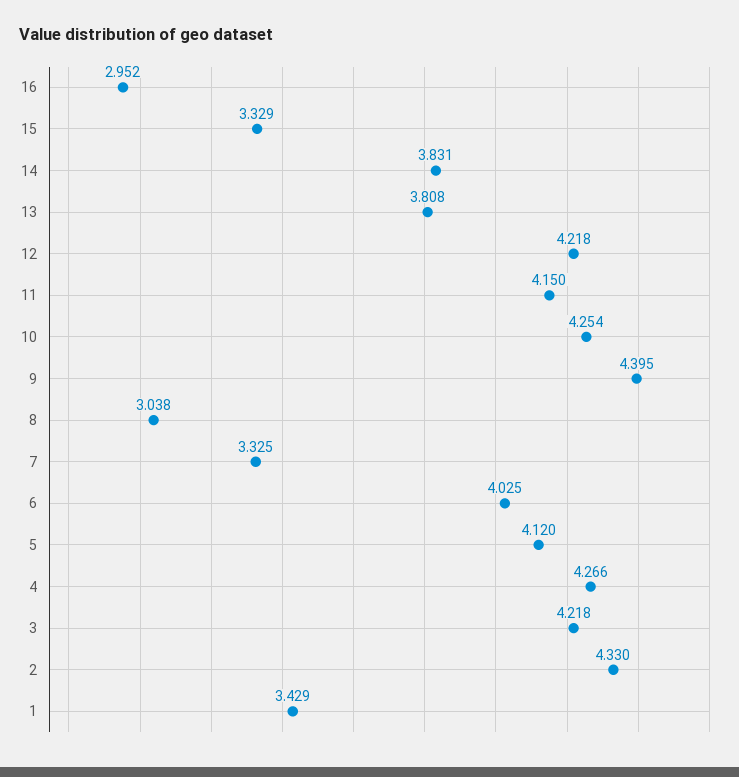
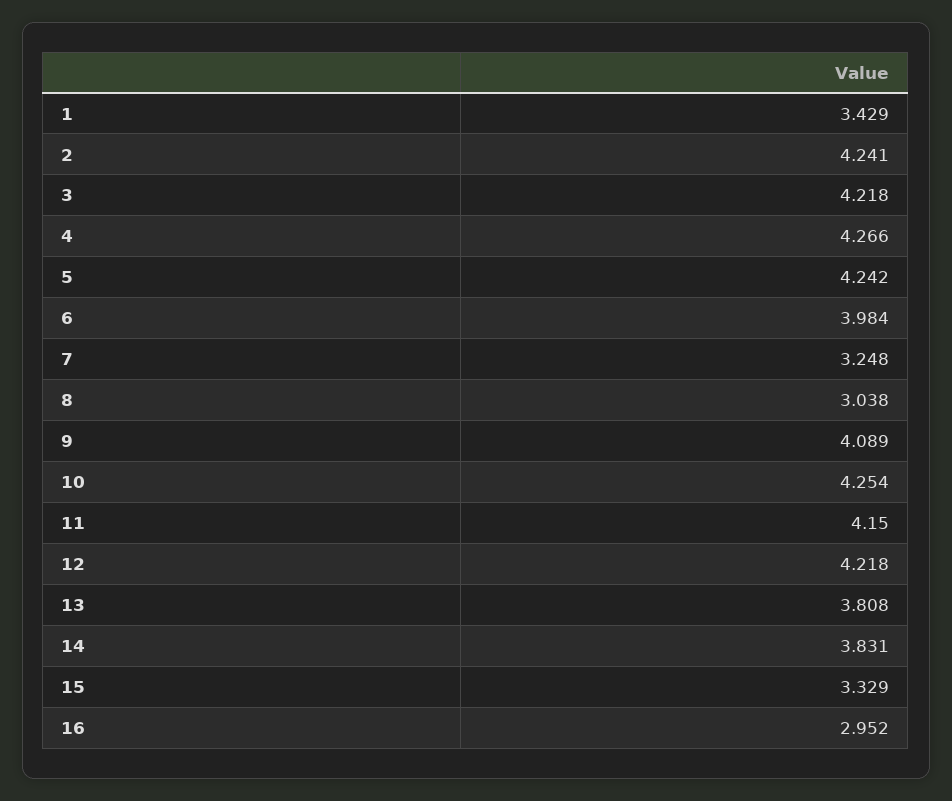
  {
    "16": 2.952,
    "15": 3.329,
    "14": 3.831,
    "13": 3.808,
    "12": 4.218,
    "11": 4.15,
    "10": 4.254,
-   "9": 4.395,
+   "9": 4.089,
    "8": 3.038,
-   "7": 3.325,
+   "7": 3.248,
-   "6": 4.025,
+   "6": 3.984,
-   "5": 4.12,
+   "5": 4.242,
    "4": 4.266,
    "3": 4.218,
-   "2": 4.33,
+   "2": 4.241,
    "1": 3.429
  }

